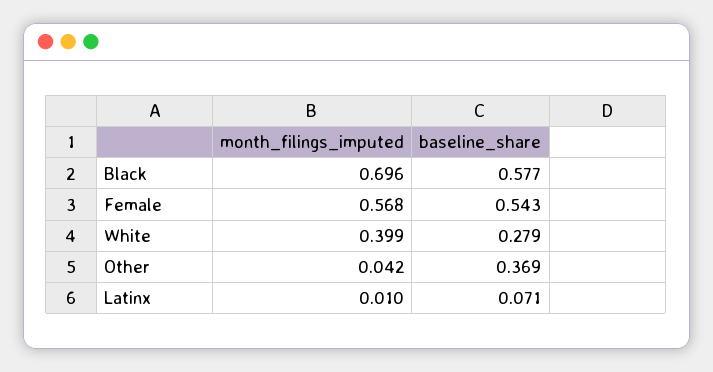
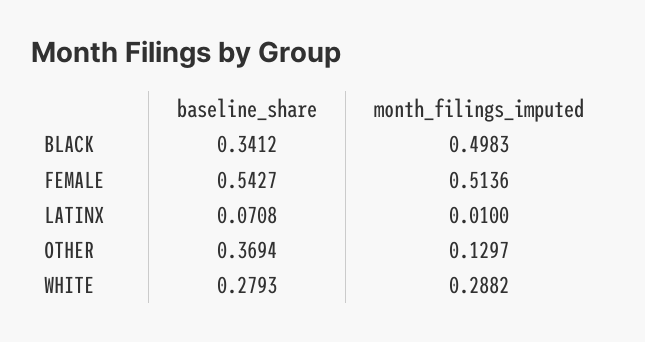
  {
    "month_filings_imputed": {
-     "Black": 0.696,
+     "Black": 0.4983,
-     "Female": 0.568,
+     "Female": 0.5136,
-     "White": 0.399,
+     "White": 0.2882,
-     "Other": 0.042,
+     "Other": 0.1297,
      "Latinx": 0.01
    },
    "baseline_share": {
-     "Black": 0.577,
+     "Black": 0.3412,
      "Female": 0.5427,
      "White": 0.2793,
      "Other": 0.3694,
      "Latinx": 0.0708
    }
  }

